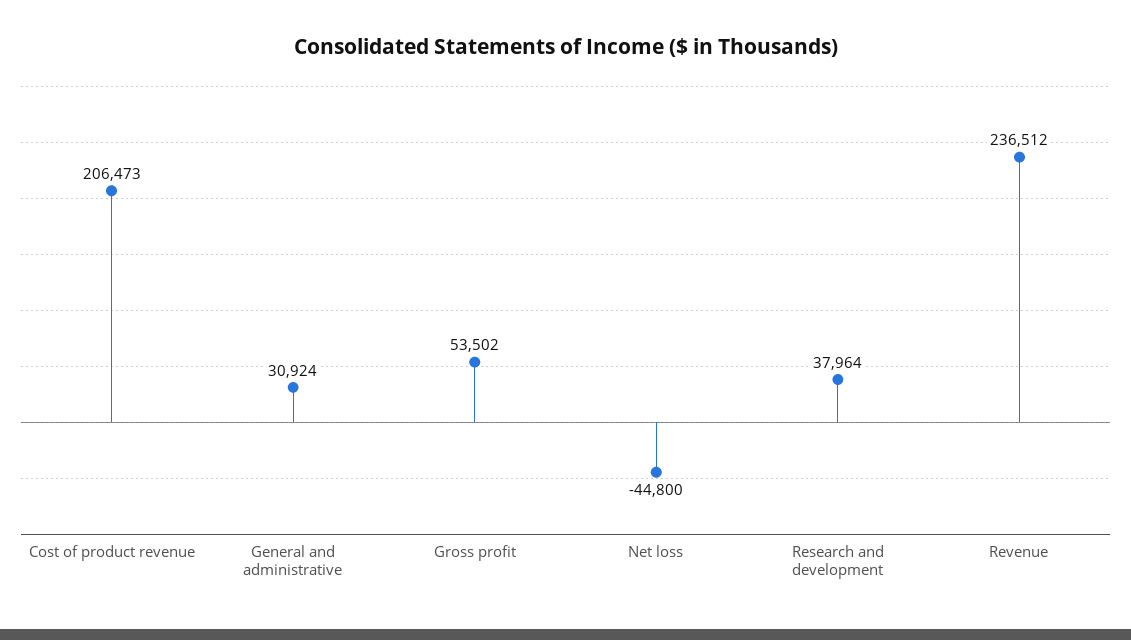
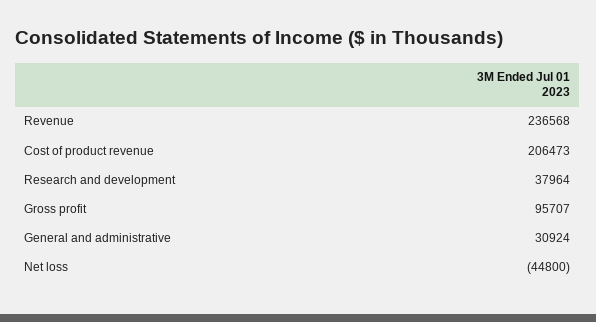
  {
    "Cost of product revenue": 206473,
    "General and administrative": 30924,
-   "Gross profit": 53502,
+   "Gross profit": 95707,
    "Net loss": -44800,
    "Research and development": 37964,
-   "Revenue": 236512
+   "Revenue": 236568
  }

